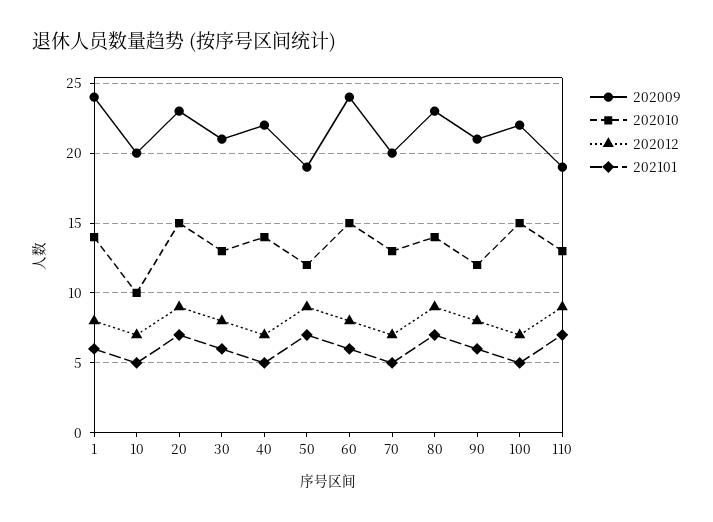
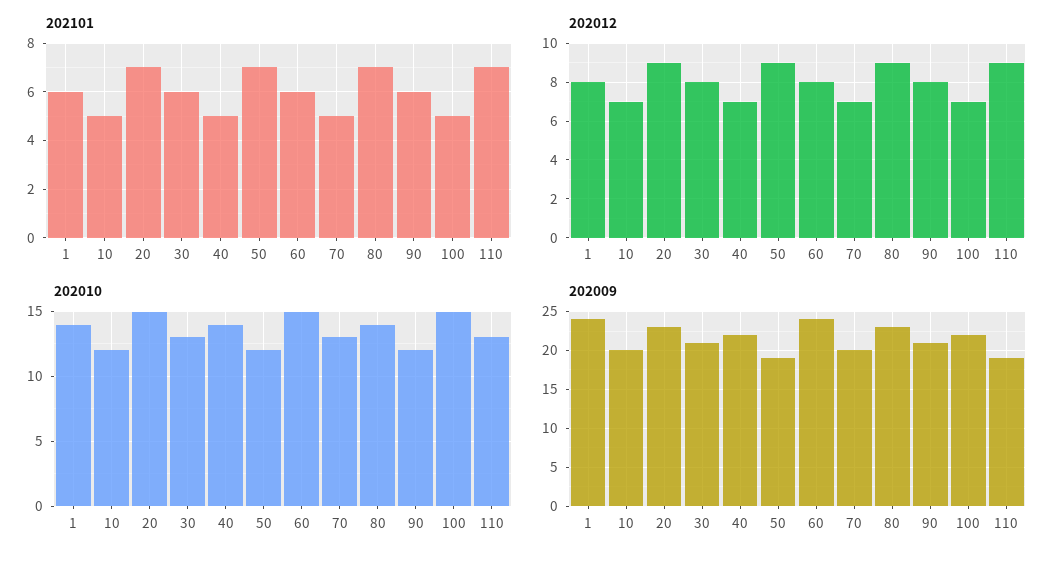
  {
    "202009": {
      "1": 24,
      "10": 20,
      "20": 23,
      "30": 21,
      "40": 22,
      "50": 19,
      "60": 24,
      "70": 20,
      "80": 23,
      "90": 21,
      "100": 22,
      "110": 19
    },
    "202010": {
      "1": 14,
-     "10": 10,
+     "10": 12,
      "20": 15,
      "30": 13,
      "40": 14,
      "50": 12,
      "60": 15,
      "70": 13,
      "80": 14,
      "90": 12,
      "100": 15,
      "110": 13
    },
    "202012": {
      "1": 8,
      "10": 7,
      "20": 9,
      "30": 8,
      "40": 7,
      "50": 9,
      "60": 8,
      "70": 7,
      "80": 9,
      "90": 8,
      "100": 7,
      "110": 9
    },
    "202101": {
      "1": 6,
      "10": 5,
      "20": 7,
      "30": 6,
      "40": 5,
      "50": 7,
      "60": 6,
      "70": 5,
      "80": 7,
      "90": 6,
      "100": 5,
      "110": 7
    }
  }

